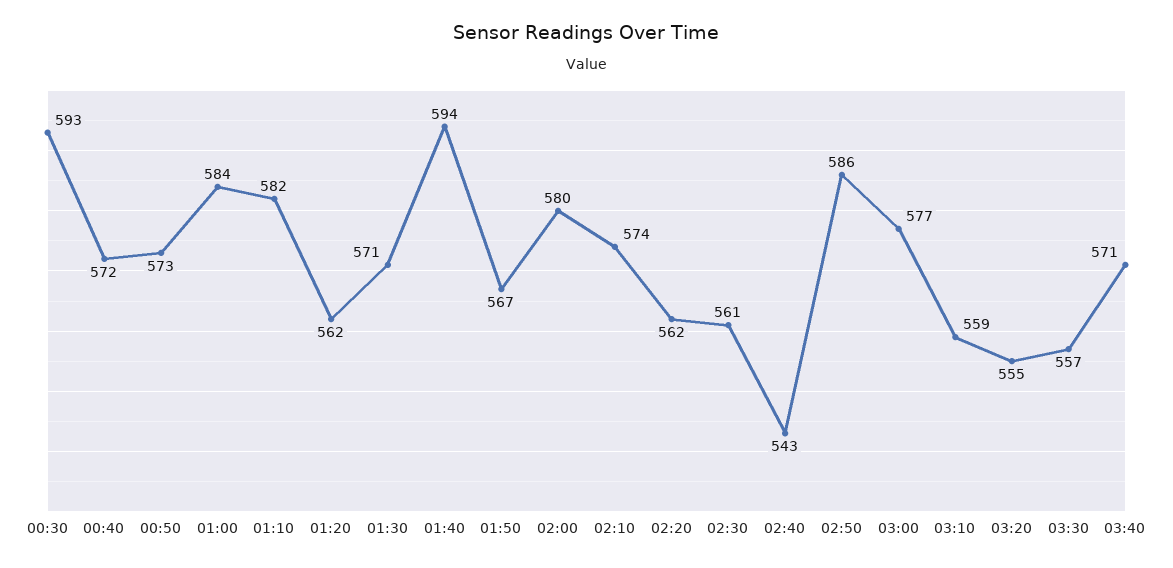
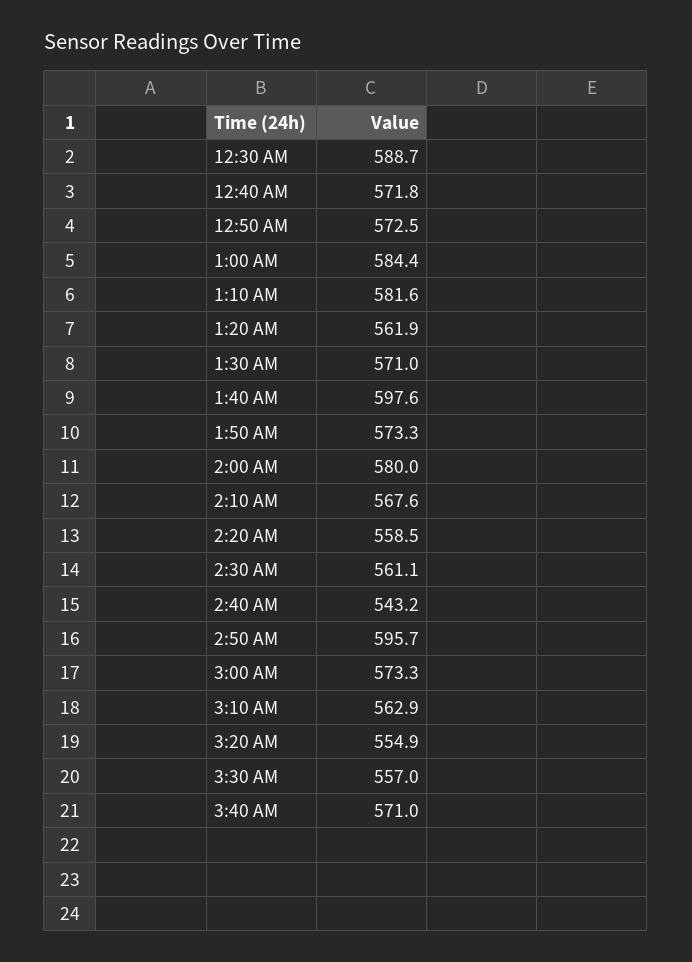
  {
-   "00:30": 593,
+   "00:30": 588.7,
    "00:40": 571.8,
    "00:50": 572.5,
    "01:00": 584.4,
    "01:10": 581.6,
    "01:20": 561.9,
    "01:30": 571,
-   "01:40": 594,
+   "01:40": 597.6,
-   "01:50": 567,
+   "01:50": 573.3,
    "02:00": 580,
-   "02:10": 574,
+   "02:10": 567.6,
-   "02:20": 562,
+   "02:20": 558.5,
    "02:30": 561.1,
    "02:40": 543.2,
-   "02:50": 586,
+   "02:50": 595.7,
-   "03:00": 577,
+   "03:00": 573.3,
-   "03:10": 559,
+   "03:10": 562.9,
    "03:20": 554.9,
    "03:30": 557,
    "03:40": 571
  }

